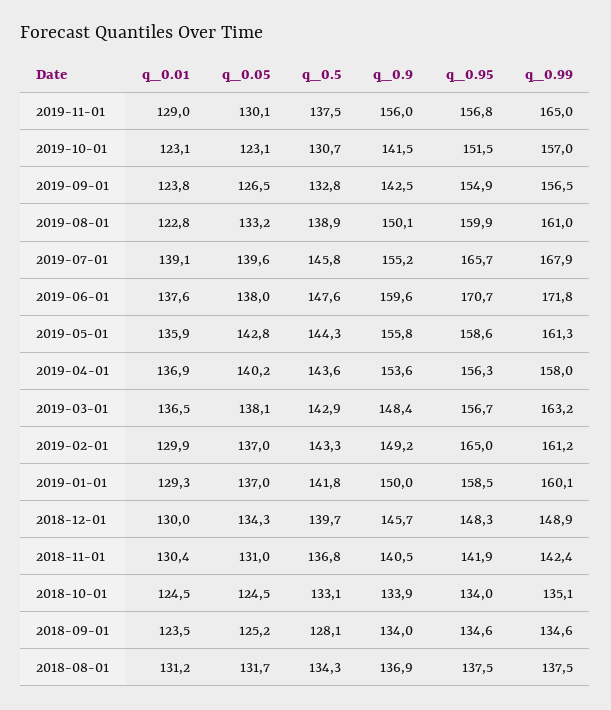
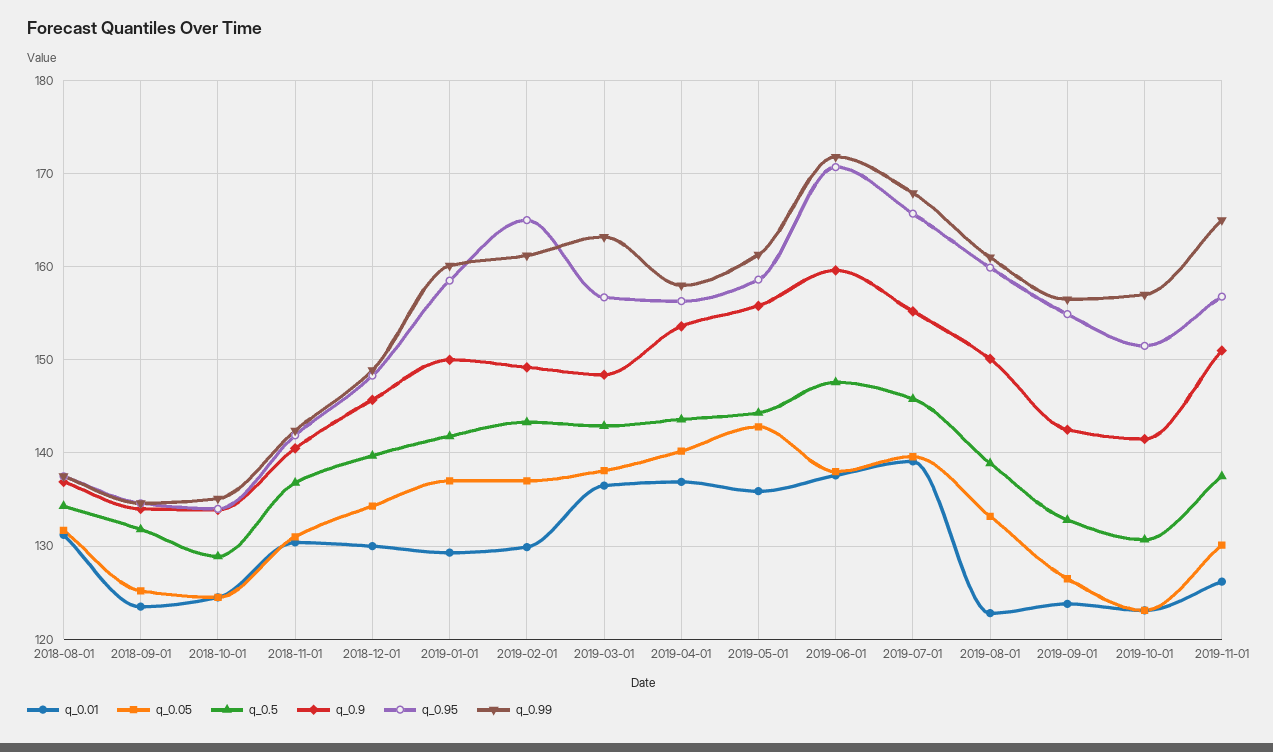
  {
    "q_0.01": {
-     "2019-11-01": 129,
+     "2019-11-01": 126,
      "2019-10-01": 123.1,
      "2019-09-01": 123.8,
      "2019-08-01": 122.8,
      "2019-07-01": 139.1,
      "2019-06-01": 137.6,
      "2019-05-01": 135.9,
      "2019-04-01": 136.9,
      "2019-03-01": 136.5,
      "2019-02-01": 129.9,
      "2019-01-01": 129.3,
      "2018-12-01": 130,
      "2018-11-01": 130.4,
      "2018-10-01": 124.5,
      "2018-09-01": 123.5,
      "2018-08-01": 131.2
    },
    "q_0.05": {
      "2019-11-01": 130.1,
      "2019-10-01": 123.1,
      "2019-09-01": 126.5,
      "2019-08-01": 133.2,
      "2019-07-01": 139.6,
      "2019-06-01": 138,
      "2019-05-01": 142.8,
      "2019-04-01": 140.2,
      "2019-03-01": 138.1,
      "2019-02-01": 137,
      "2019-01-01": 137,
      "2018-12-01": 134.3,
      "2018-11-01": 131,
      "2018-10-01": 124.5,
      "2018-09-01": 125.2,
      "2018-08-01": 131.7
    },
    "q_0.5": {
      "2019-11-01": 137.5,
      "2019-10-01": 130.7,
      "2019-09-01": 132.8,
      "2019-08-01": 138.9,
      "2019-07-01": 145.8,
      "2019-06-01": 147.6,
      "2019-05-01": 144.3,
      "2019-04-01": 143.6,
      "2019-03-01": 142.9,
      "2019-02-01": 143.3,
      "2019-01-01": 141.8,
      "2018-12-01": 139.7,
      "2018-11-01": 136.8,
-     "2018-10-01": 133.1,
+     "2018-10-01": 129,
-     "2018-09-01": 128.1,
+     "2018-09-01": 132,
      "2018-08-01": 134.3
    },
    "q_0.9": {
-     "2019-11-01": 156,
+     "2019-11-01": 151,
      "2019-10-01": 141.5,
      "2019-09-01": 142.5,
      "2019-08-01": 150.1,
      "2019-07-01": 155.2,
      "2019-06-01": 159.6,
      "2019-05-01": 155.8,
      "2019-04-01": 153.6,
      "2019-03-01": 148.4,
      "2019-02-01": 149.2,
      "2019-01-01": 150,
      "2018-12-01": 145.7,
      "2018-11-01": 140.5,
      "2018-10-01": 133.9,
      "2018-09-01": 134,
      "2018-08-01": 136.9
    },
    "q_0.95": {
      "2019-11-01": 156.8,
      "2019-10-01": 151.5,
      "2019-09-01": 154.9,
      "2019-08-01": 159.9,
      "2019-07-01": 165.7,
      "2019-06-01": 170.7,
      "2019-05-01": 158.6,
      "2019-04-01": 156.3,
      "2019-03-01": 156.7,
      "2019-02-01": 165,
      "2019-01-01": 158.5,
      "2018-12-01": 148.3,
      "2018-11-01": 141.9,
      "2018-10-01": 134,
      "2018-09-01": 134.6,
      "2018-08-01": 137.5
    },
    "q_0.99": {
      "2019-11-01": 165,
      "2019-10-01": 157,
      "2019-09-01": 156.5,
      "2019-08-01": 161,
      "2019-07-01": 167.9,
      "2019-06-01": 171.8,
      "2019-05-01": 161.3,
      "2019-04-01": 158,
      "2019-03-01": 163.2,
      "2019-02-01": 161.2,
      "2019-01-01": 160.1,
      "2018-12-01": 148.9,
      "2018-11-01": 142.4,
      "2018-10-01": 135.1,
      "2018-09-01": 134.6,
      "2018-08-01": 137.5
    }
  }

